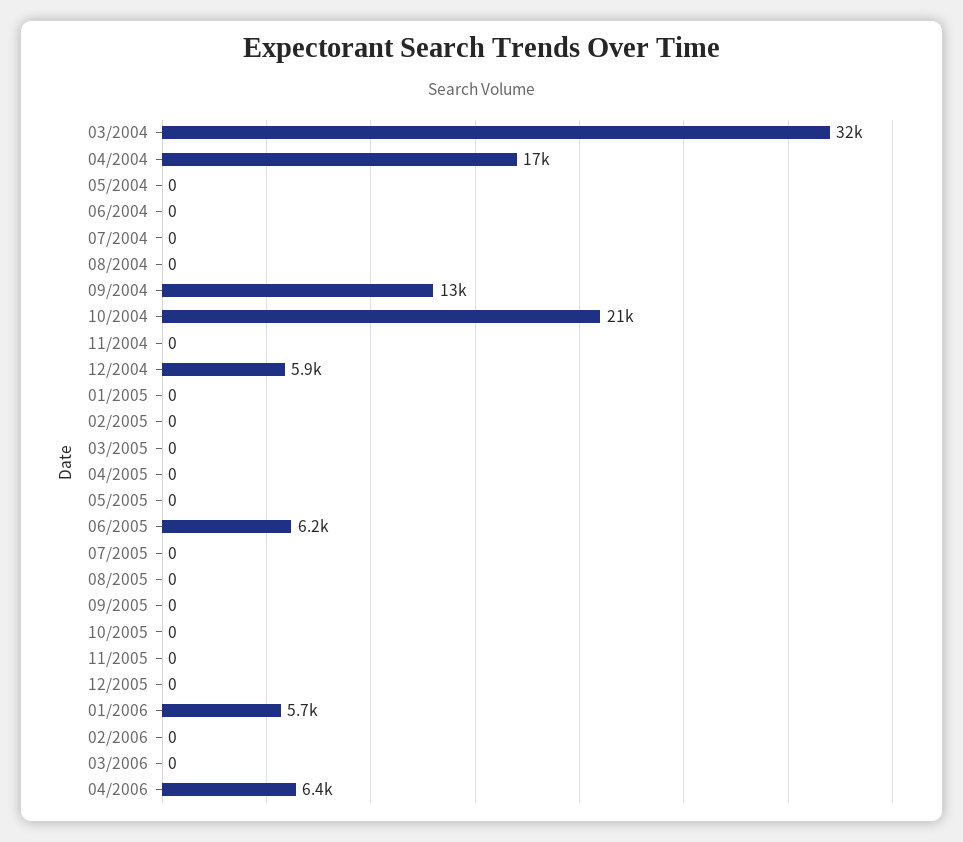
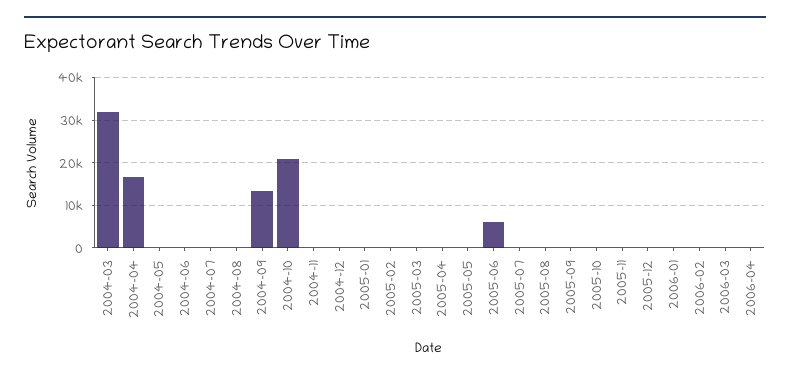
  {
    "03/2004": 32000,
    "04/2004": 17000,
    "05/2004": 0,
    "06/2004": 0,
    "07/2004": 0,
    "08/2004": 0,
    "09/2004": 13000,
    "10/2004": 21000,
    "11/2004": 0,
-   "12/2004": 5900,
+   "12/2004": 0,
    "01/2005": 0,
    "02/2005": 0,
    "03/2005": 0,
    "04/2005": 0,
    "05/2005": 0,
    "06/2005": 6200,
    "07/2005": 0,
    "08/2005": 0,
    "09/2005": 0,
    "10/2005": 0,
    "11/2005": 0,
    "12/2005": 0,
-   "01/2006": 5700,
+   "01/2006": 0,
    "02/2006": 0,
    "03/2006": 0,
-   "04/2006": 6400
+   "04/2006": 0
  }

